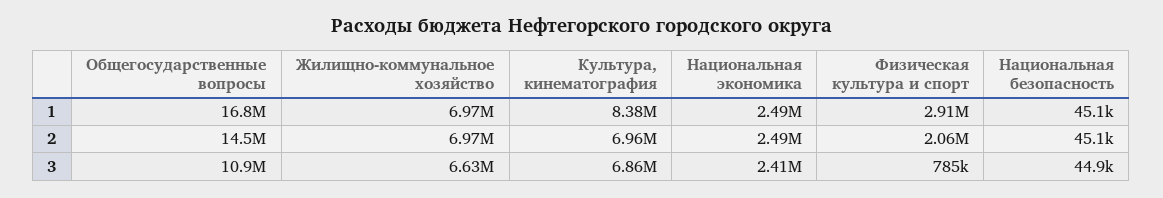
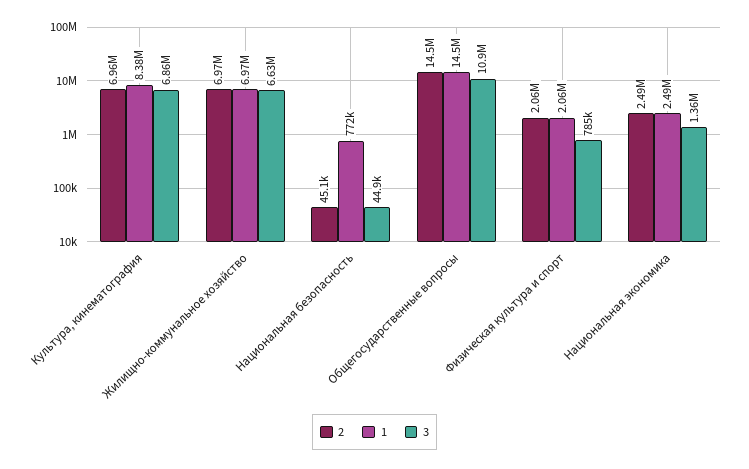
  {
    "1": {
-     "Общегосударственные вопросы": 16800000,
+     "Общегосударственные вопросы": 14500000,
      "Жилищно-коммунальное хозяйство": 6970000,
      "Культура, кинематография": 8380000,
      "Национальная экономика": 2490000,
-     "Физическая культура и спорт": 2910000,
+     "Физическая культура и спорт": 2060000,
-     "Национальная безопасность": 45100
+     "Национальная безопасность": 772000
    },
    "2": {
      "Общегосударственные вопросы": 14500000,
      "Жилищно-коммунальное хозяйство": 6970000,
      "Культура, кинематография": 6960000,
      "Национальная экономика": 2490000,
      "Физическая культура и спорт": 2060000,
      "Национальная безопасность": 45100
    },
    "3": {
      "Общегосударственные вопросы": 10900000,
      "Жилищно-коммунальное хозяйство": 6630000,
      "Культура, кинематография": 6860000,
-     "Национальная экономика": 2410000,
+     "Национальная экономика": 1360000,
      "Физическая культура и спорт": 785000,
      "Национальная безопасность": 44900
    }
  }

